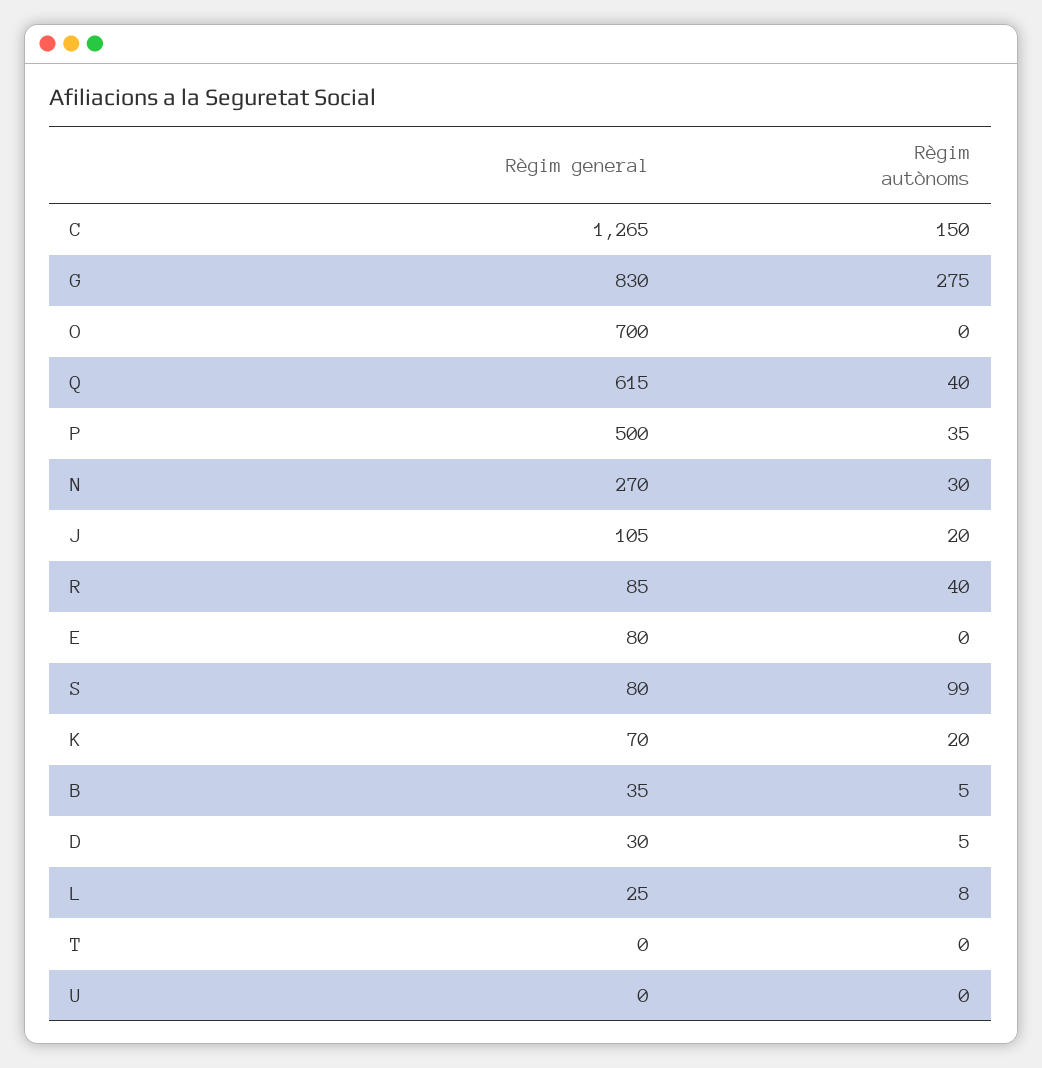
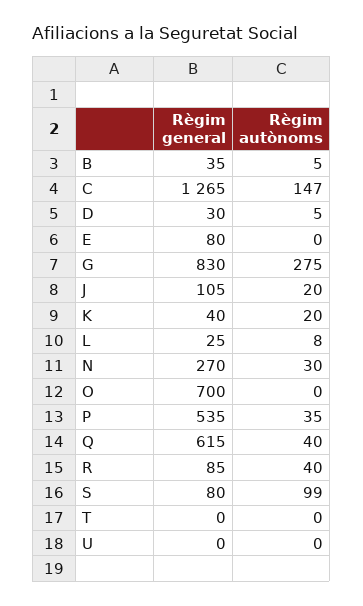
  {
    "Règim general": {
      "C": 1265,
      "G": 830,
      "O": 700,
      "Q": 615,
-     "P": 500,
+     "P": 535,
      "N": 270,
      "J": 105,
      "R": 85,
      "E": 80,
      "S": 80,
-     "K": 70,
+     "K": 40,
      "B": 35,
      "D": 30,
      "L": 25,
      "T": 0,
      "U": 0
    },
    "Règim autònoms": {
-     "C": 150,
+     "C": 147,
      "G": 275,
      "O": 0,
      "Q": 40,
      "P": 35,
      "N": 30,
      "J": 20,
      "R": 40,
      "E": 0,
      "S": 99,
      "K": 20,
      "B": 5,
      "D": 5,
      "L": 8,
      "T": 0,
      "U": 0
    }
  }

